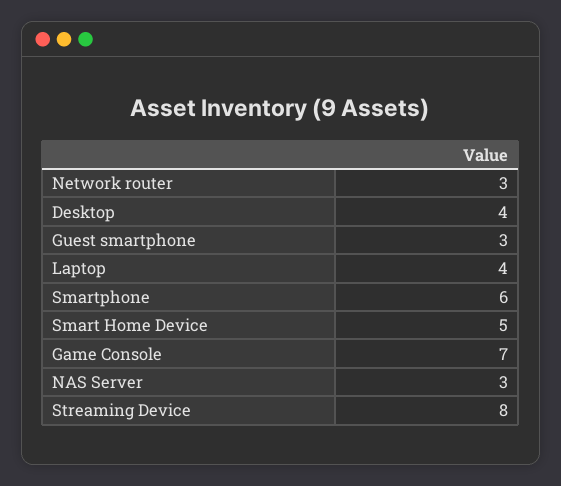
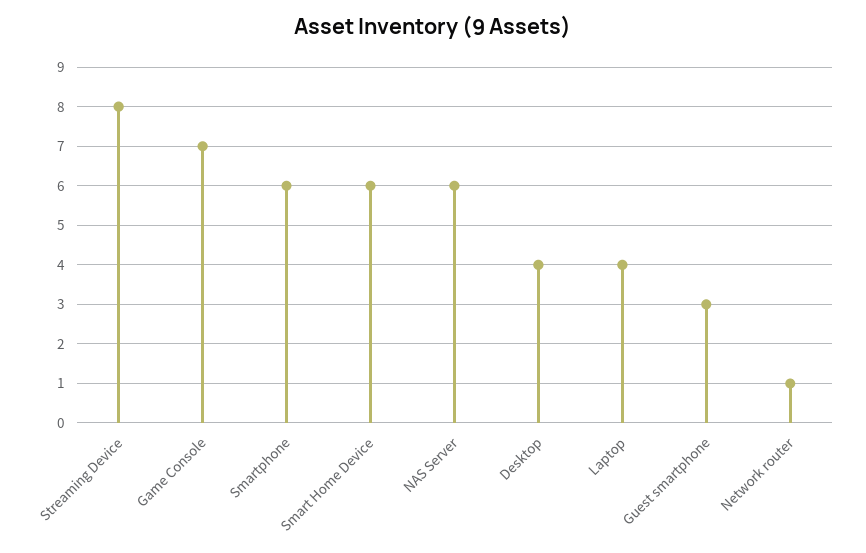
  {
-   "Network router": 3,
+   "Network router": 1,
    "Desktop": 4,
    "Guest smartphone": 3,
    "Laptop": 4,
    "Smartphone": 6,
-   "Smart Home Device": 5,
+   "Smart Home Device": 6,
    "Game Console": 7,
-   "NAS Server": 3,
+   "NAS Server": 6,
    "Streaming Device": 8
  }

